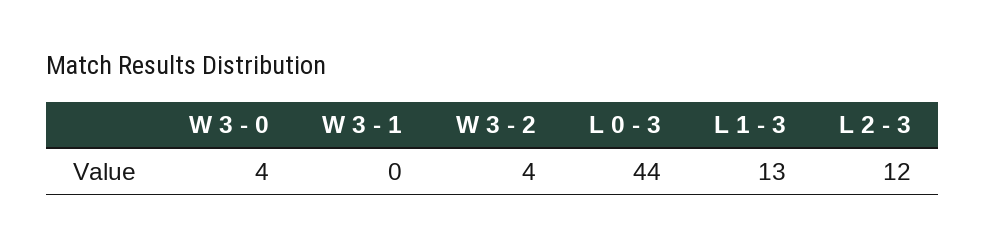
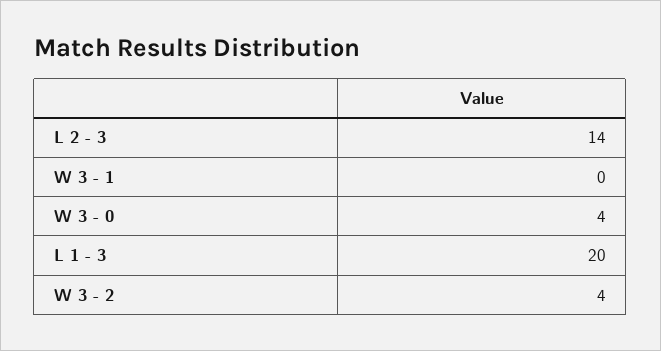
  {
    "W 3 - 0": 4,
    "W 3 - 1": 0,
    "W 3 - 2": 4,
-   "L 0 - 3": 44,
-   "L 1 - 3": 13,
+   "L 1 - 3": 20,
-   "L 2 - 3": 12
+   "L 2 - 3": 14
  }

